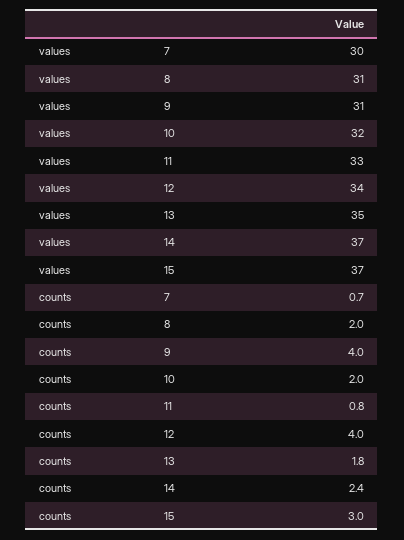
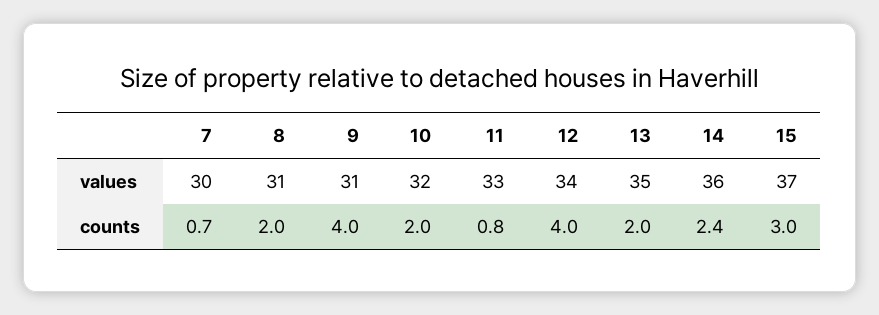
  {
    "values": {
      "7": 30,
      "8": 31,
      "9": 31,
      "10": 32,
      "11": 33,
      "12": 34,
      "13": 35,
-     "14": 37,
+     "14": 36,
      "15": 37
    },
    "counts": {
      "7": 0.7,
      "8": 2,
      "9": 4,
      "10": 2,
      "11": 0.8,
      "12": 4,
-     "13": 1.8,
+     "13": 2,
      "14": 2.4,
      "15": 3
    }
  }

